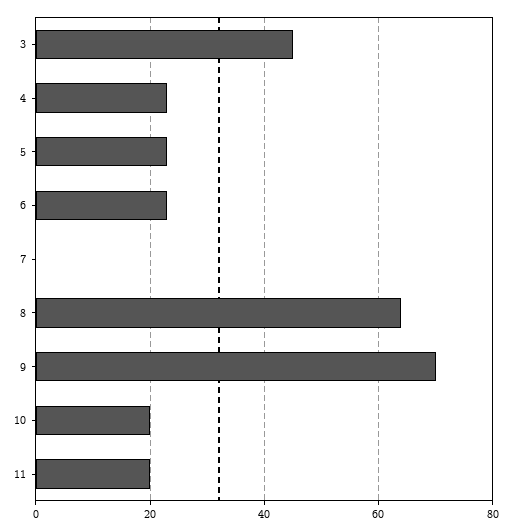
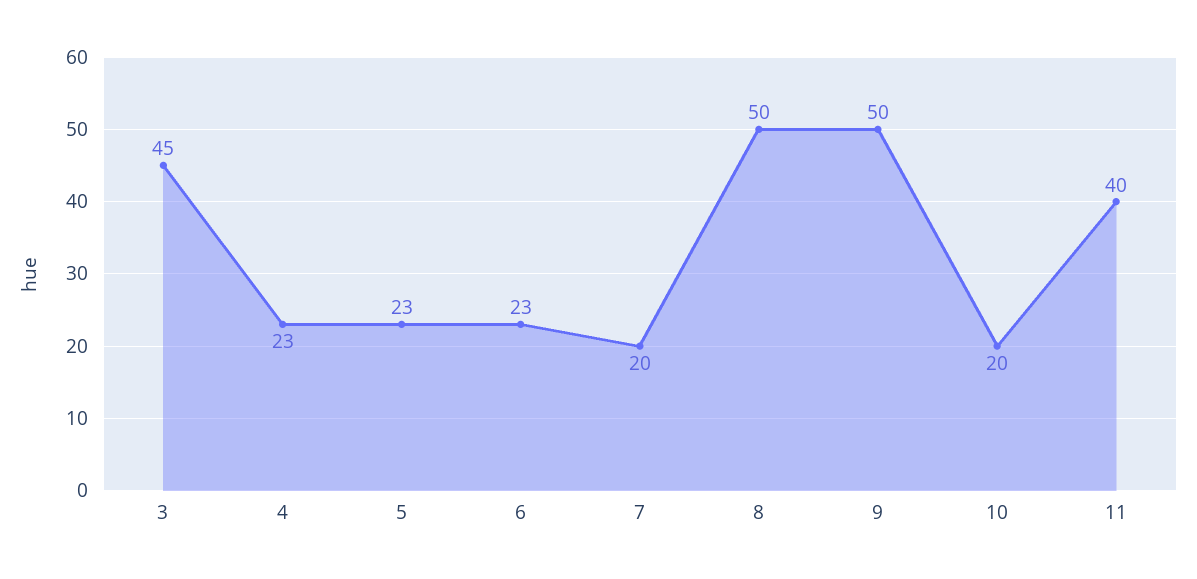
  {
    "3": 45,
    "4": 23,
    "5": 23,
    "6": 23,
-   "7": 0,
+   "7": 20,
-   "8": 65,
+   "8": 50,
-   "9": 70,
+   "9": 50,
    "10": 20,
-   "11": 20
+   "11": 40
  }

